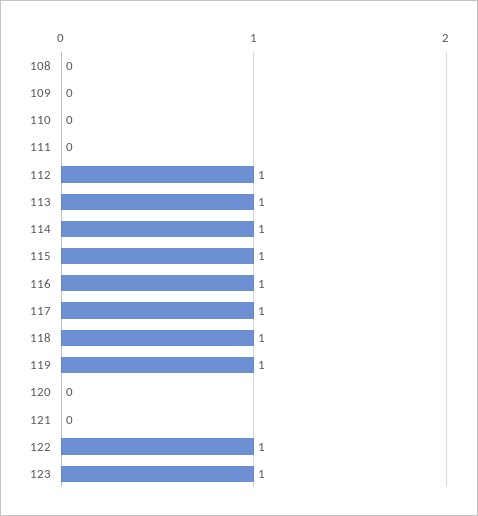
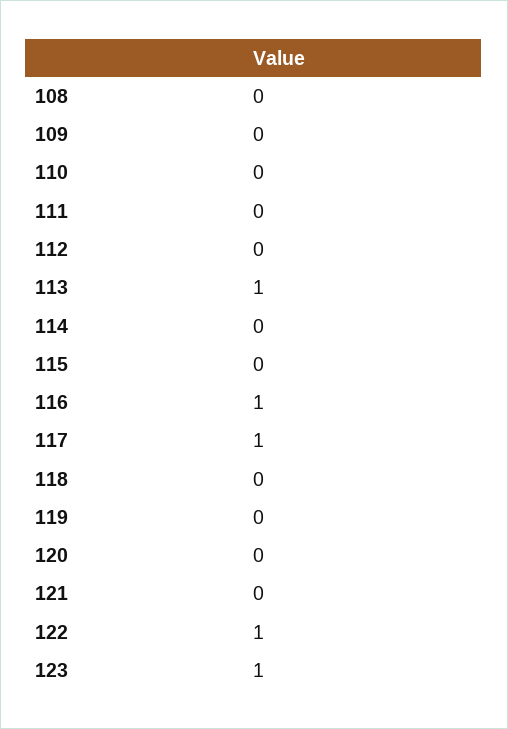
  {
    "108": 0,
    "109": 0,
    "110": 0,
    "111": 0,
-   "112": 1,
+   "112": 0,
    "113": 1,
-   "114": 1,
+   "114": 0,
-   "115": 1,
+   "115": 0,
    "116": 1,
    "117": 1,
-   "118": 1,
+   "118": 0,
-   "119": 1,
+   "119": 0,
    "120": 0,
    "121": 0,
    "122": 1,
    "123": 1
  }

